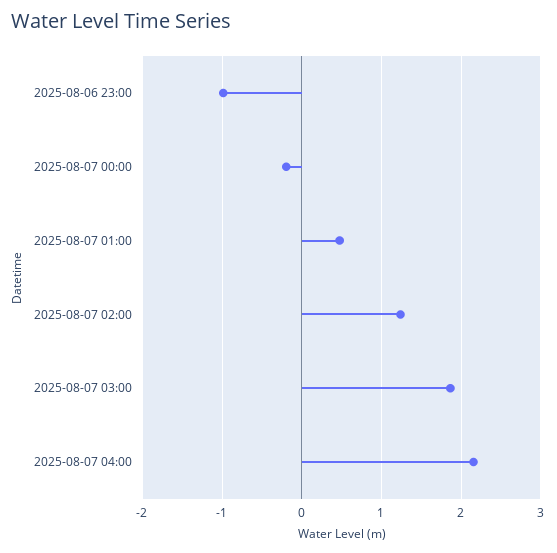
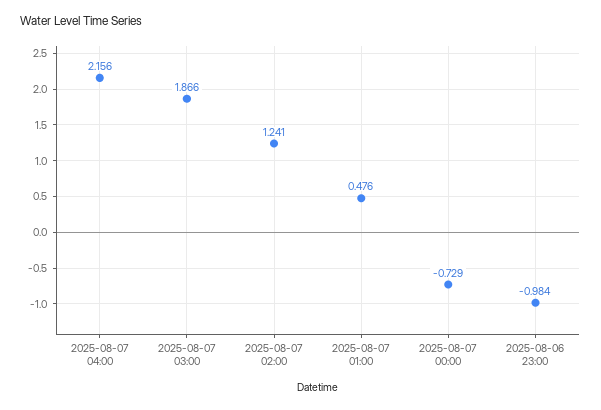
  {
    "2025-08-06 23:00": -0.984,
-   "2025-08-07 00:00": -0.2,
+   "2025-08-07 00:00": -0.729,
    "2025-08-07 01:00": 0.476,
    "2025-08-07 02:00": 1.241,
    "2025-08-07 03:00": 1.866,
    "2025-08-07 04:00": 2.156
  }

